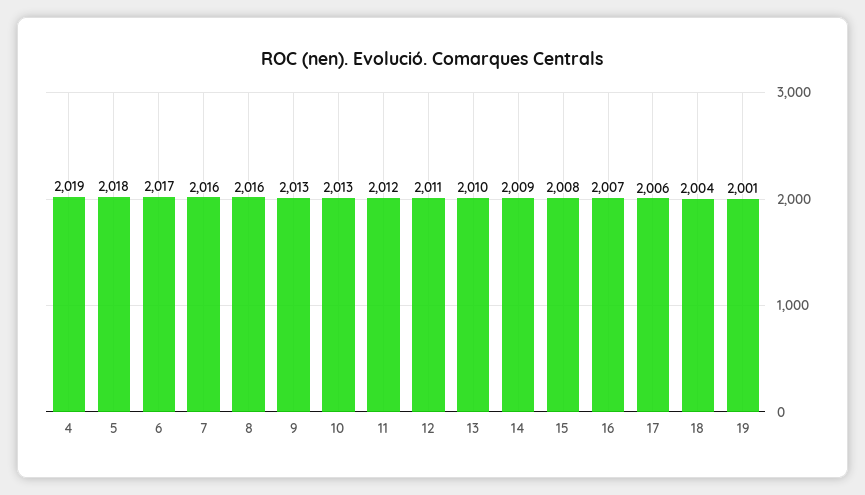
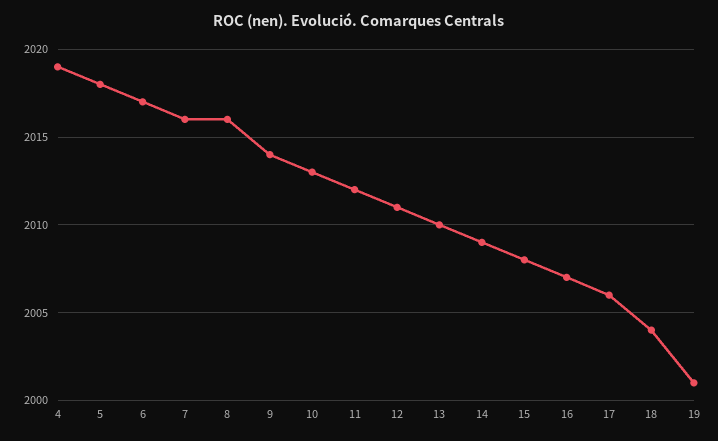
  {
    "4": 2019,
    "5": 2018,
    "6": 2017,
    "7": 2016,
    "8": 2016,
-   "9": 2013,
+   "9": 2014,
    "10": 2013,
    "11": 2012,
    "12": 2011,
    "13": 2010,
    "14": 2009,
    "15": 2008,
    "16": 2007,
    "17": 2006,
    "18": 2004,
    "19": 2001
  }

